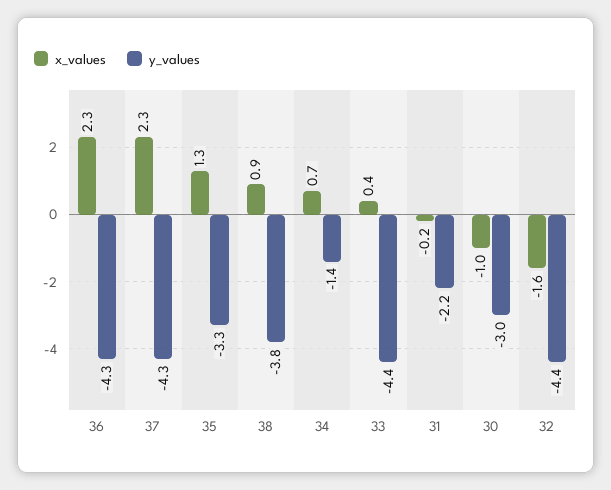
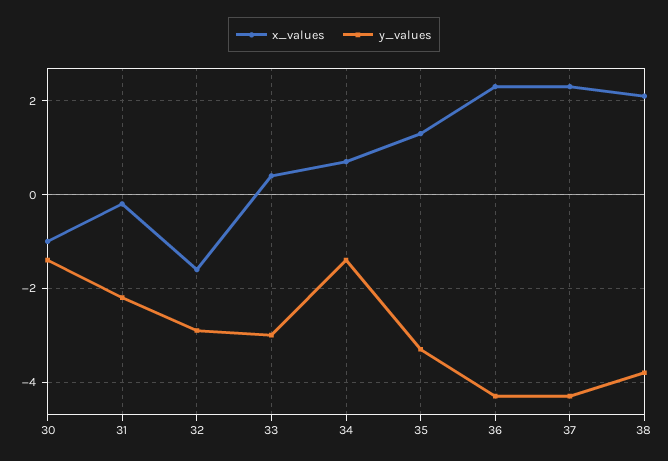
  {
    "x_values": {
      "36": 2.3,
      "37": 2.3,
      "35": 1.3,
-     "38": 0.9,
+     "38": 2,
      "34": 0.7,
      "33": 0.4,
      "31": -0.2,
      "30": -1,
      "32": -1.6
    },
    "y_values": {
      "36": -4.3,
      "37": -4.3,
      "35": -3.3,
      "38": -3.8,
      "34": -1.4,
-     "33": -4.4,
+     "33": -3,
      "31": -2.2,
-     "30": -3,
+     "30": -1.5,
-     "32": -4.4
+     "32": -3
    }
  }

